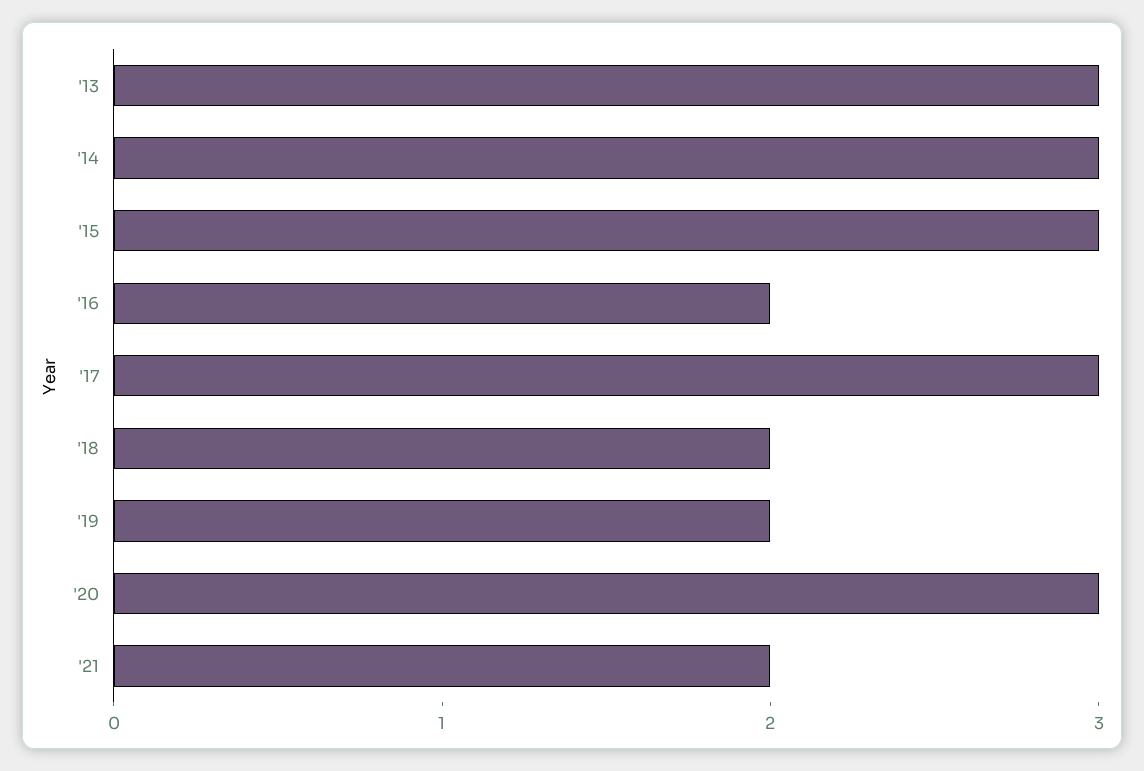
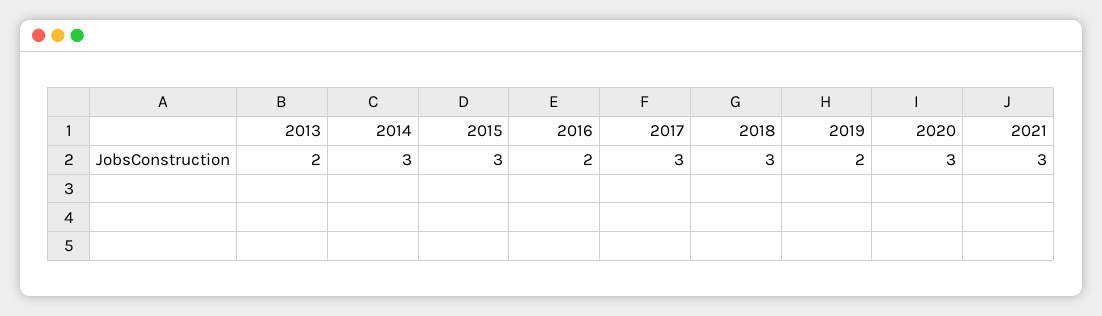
  {
-   "'13": 3,
+   "'13": 2,
    "'14": 3,
    "'15": 3,
    "'16": 2,
    "'17": 3,
-   "'18": 2,
+   "'18": 3,
    "'19": 2,
    "'20": 3,
-   "'21": 2
+   "'21": 3
  }

